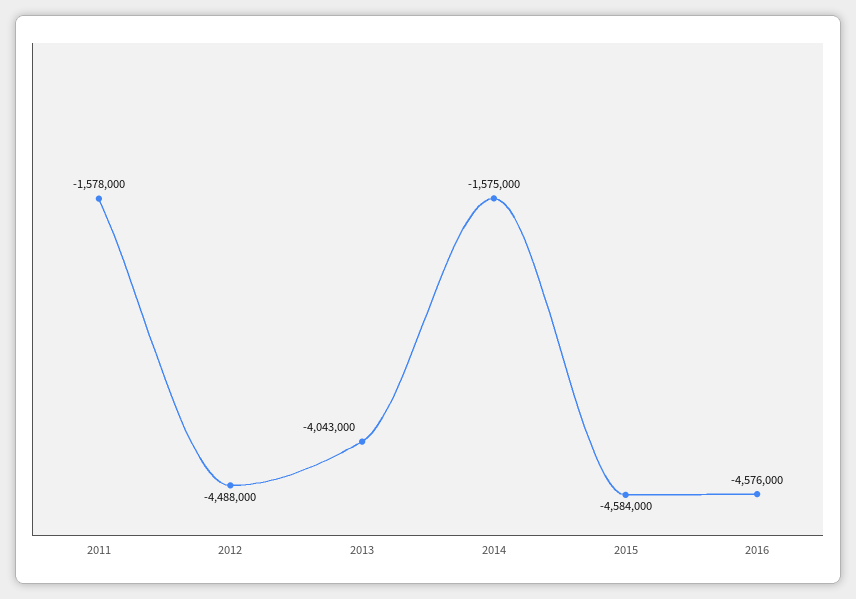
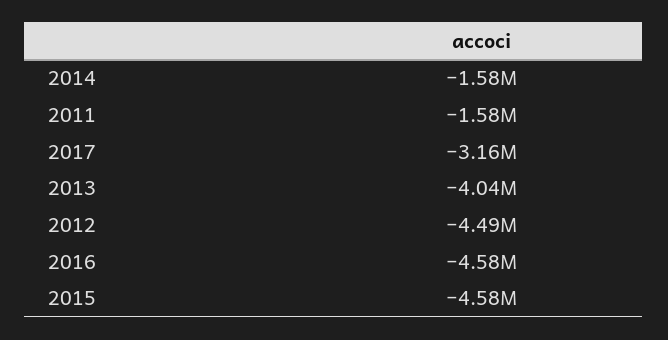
  {
    "2011": -1578000,
    "2012": -4488000,
    "2013": -4043000,
    "2014": -1575000,
    "2015": -4584000,
-   "2016": -4576000
+   "2016": -4576000,
+   "2017": -3160000
  }

